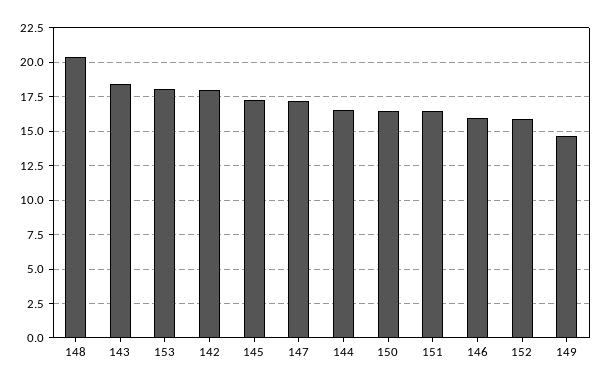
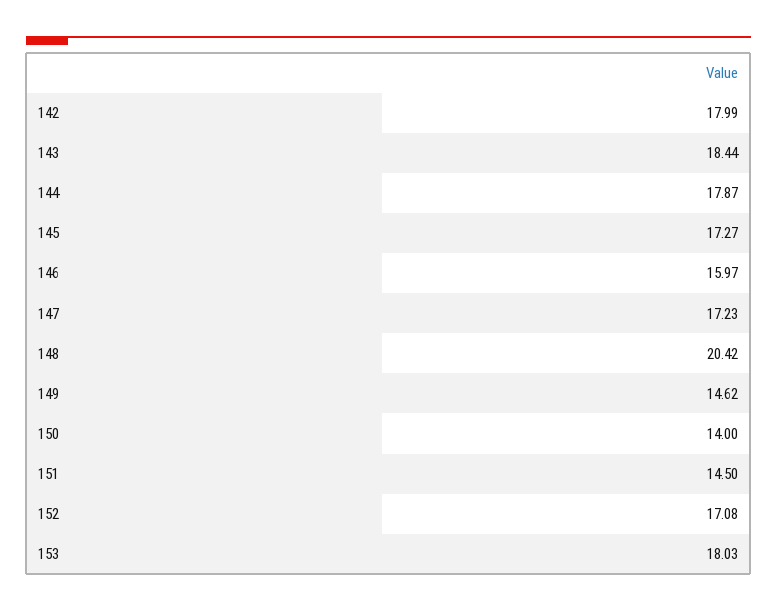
  {
    "148": 20.42,
    "143": 18.44,
    "153": 18.03,
    "142": 17.99,
    "145": 17.27,
    "147": 17.23,
-   "144": 16.5,
+   "144": 17.87,
-   "150": 16.5,
+   "150": 14,
-   "151": 16.5,
+   "151": 14.5,
    "146": 15.97,
-   "152": 16,
+   "152": 17.08,
    "149": 14.62
  }

